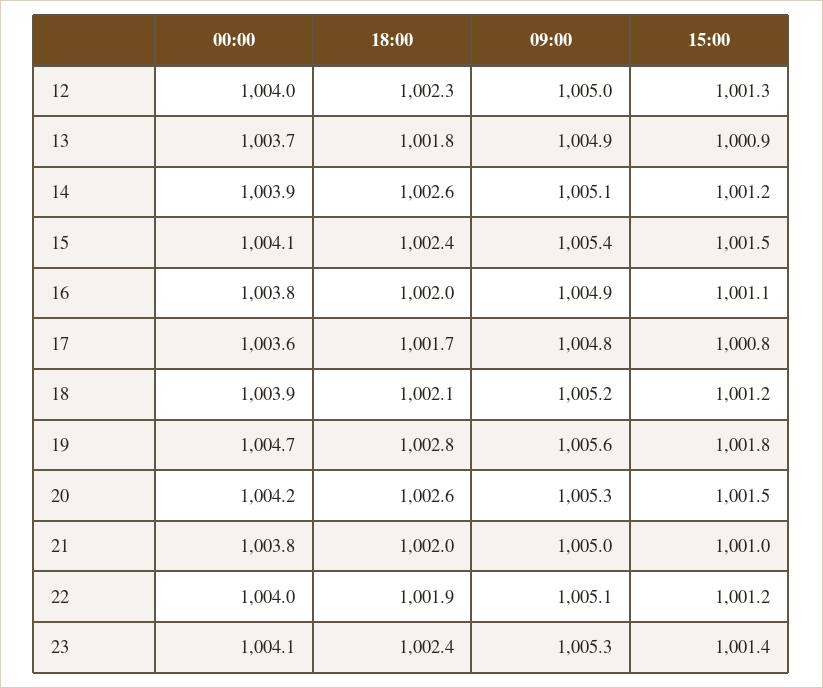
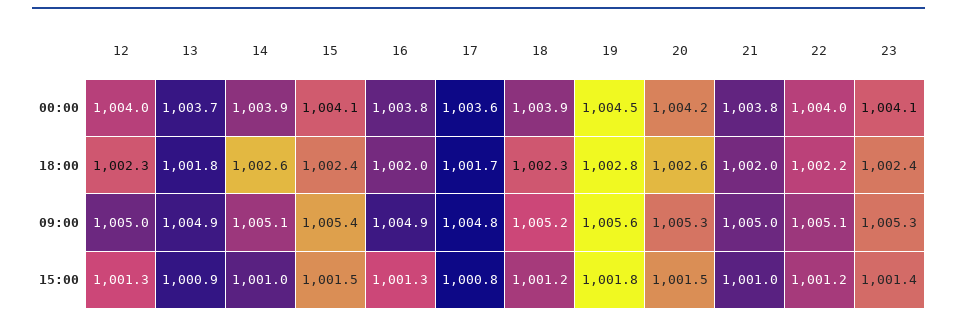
  {
    "00:00": {
      "12": 1004,
      "13": 1003.7,
      "14": 1003.9,
      "15": 1004.1,
      "16": 1003.8,
      "17": 1003.6,
      "18": 1003.9,
-     "19": 1004.7,
+     "19": 1004.5,
      "20": 1004.2,
      "21": 1003.8,
      "22": 1004,
      "23": 1004.1
    },
    "18:00": {
      "12": 1002.3,
      "13": 1001.8,
      "14": 1002.6,
      "15": 1002.4,
      "16": 1002,
      "17": 1001.7,
-     "18": 1002.1,
+     "18": 1002.3,
      "19": 1002.8,
      "20": 1002.6,
      "21": 1002,
-     "22": 1001.9,
+     "22": 1002.2,
      "23": 1002.4
    },
    "09:00": {
      "12": 1005,
      "13": 1004.9,
      "14": 1005.1,
      "15": 1005.4,
      "16": 1004.9,
      "17": 1004.8,
      "18": 1005.2,
      "19": 1005.6,
      "20": 1005.3,
      "21": 1005,
      "22": 1005.1,
      "23": 1005.3
    },
    "15:00": {
      "12": 1001.3,
      "13": 1000.9,
-     "14": 1001.2,
+     "14": 1001,
      "15": 1001.5,
-     "16": 1001.1,
+     "16": 1001.3,
      "17": 1000.8,
      "18": 1001.2,
      "19": 1001.8,
      "20": 1001.5,
      "21": 1001,
      "22": 1001.2,
      "23": 1001.4
    }
  }

